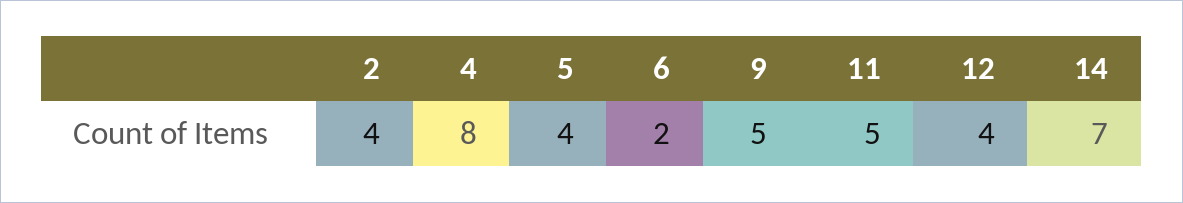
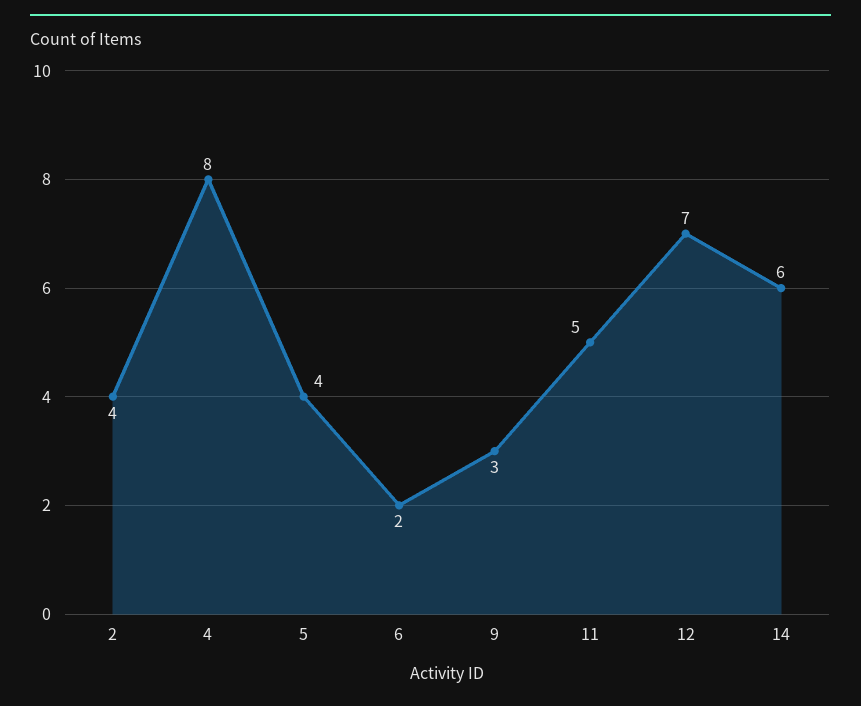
  {
    "2": 4,
    "4": 8,
    "5": 4,
    "6": 2,
-   "9": 5,
+   "9": 3,
    "11": 5,
-   "12": 4,
+   "12": 7,
-   "14": 7
+   "14": 6
  }

